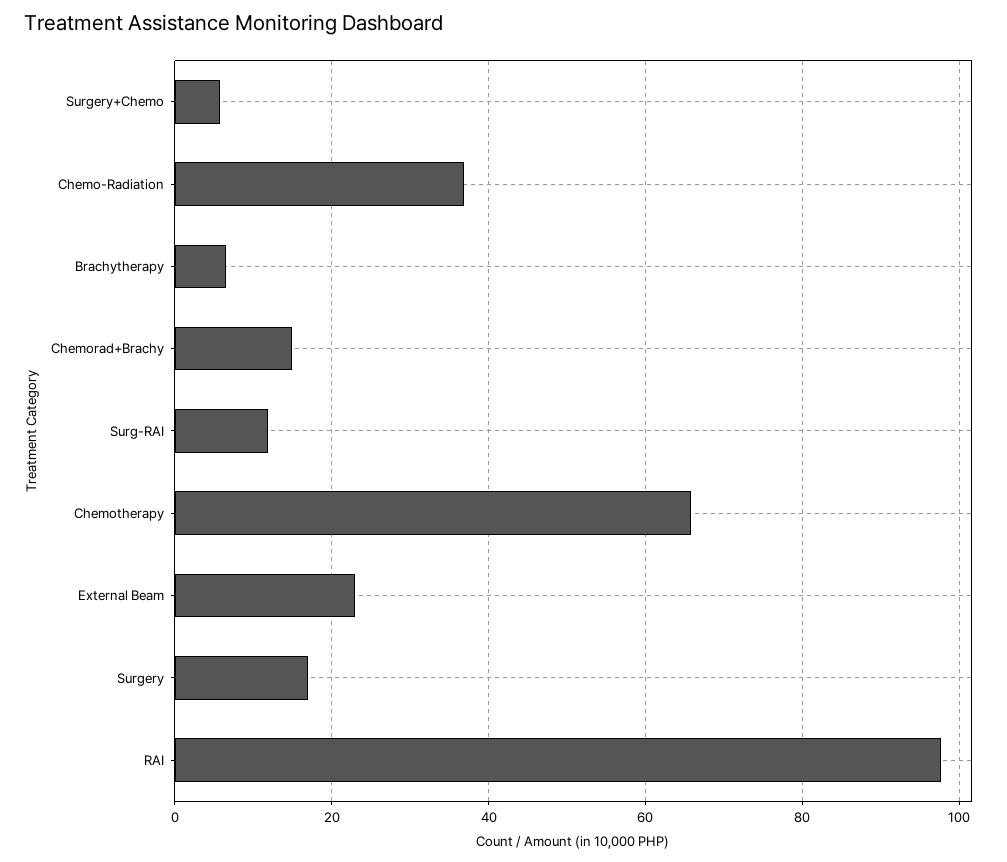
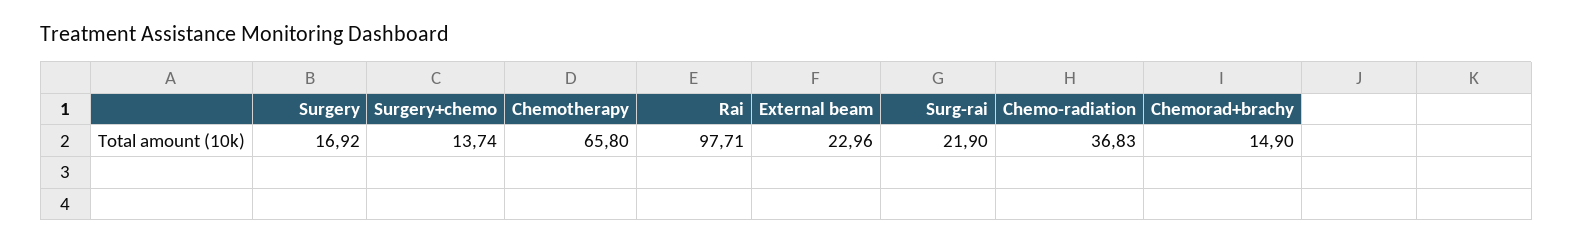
  {
-   "Surgery+Chemo": 6,
+   "Surgery+Chemo": 13.74,
    "Chemo-Radiation": 36.83,
-   "Brachytherapy": 6,
    "Chemorad+Brachy": 14.9,
-   "Surg-RAI": 12,
+   "Surg-RAI": 21.9,
    "Chemotherapy": 65.8,
    "External Beam": 22.96,
    "Surgery": 16.92,
    "RAI": 97.71
  }

